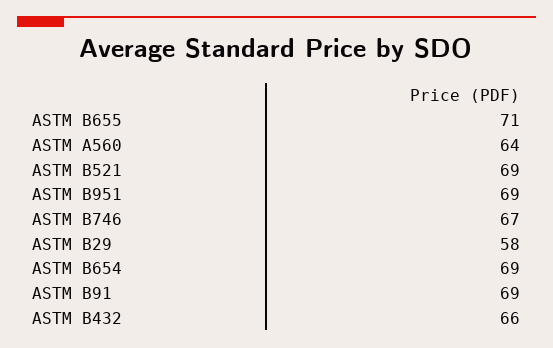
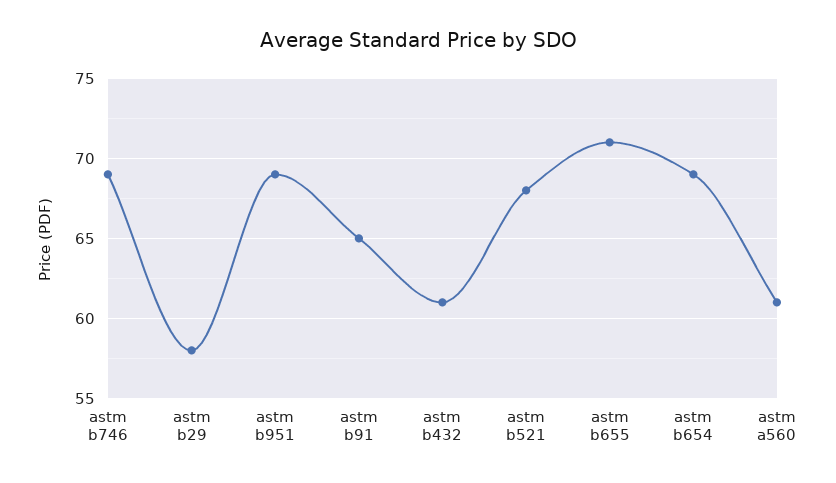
  {
    "ASTM B655": 71,
-   "ASTM A560": 64,
+   "ASTM A560": 61,
-   "ASTM B521": 69,
+   "ASTM B521": 68,
    "ASTM B951": 69,
-   "ASTM B746": 67,
+   "ASTM B746": 69,
    "ASTM B29": 58,
    "ASTM B654": 69,
-   "ASTM B91": 69,
+   "ASTM B91": 65,
-   "ASTM B432": 66
+   "ASTM B432": 61
  }

